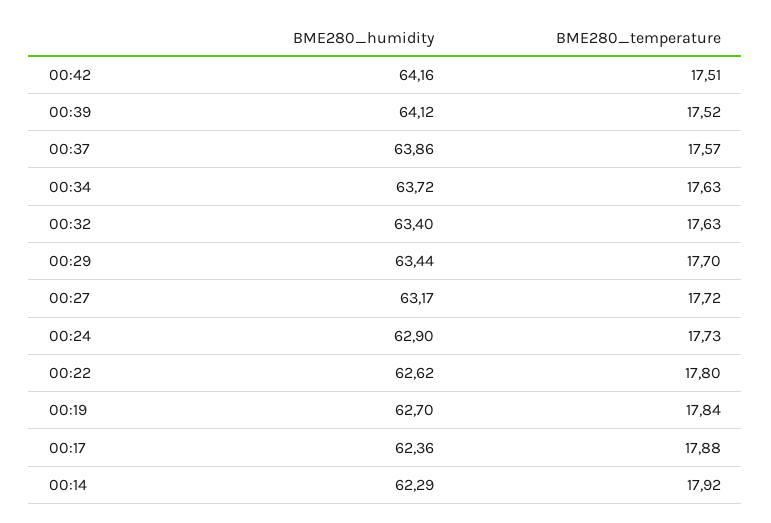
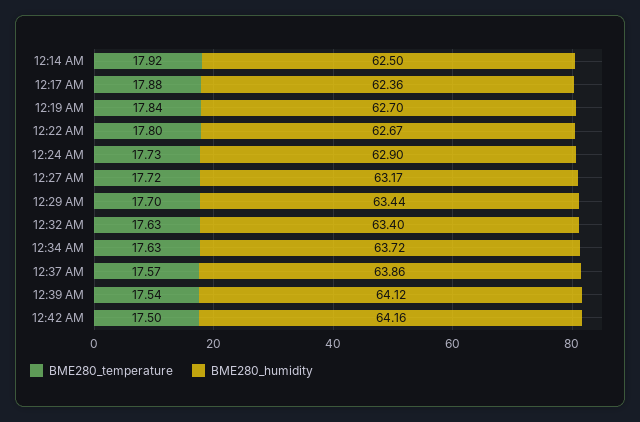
  {
    "BME280_humidity": {
      "00:42": 64.16,
      "00:39": 64.12,
      "00:37": 63.86,
      "00:34": 63.72,
      "00:32": 63.4,
      "00:29": 63.44,
      "00:27": 63.17,
      "00:24": 62.9,
-     "00:22": 62.62,
+     "00:22": 62.67,
      "00:19": 62.7,
      "00:17": 62.36,
-     "00:14": 62.29
+     "00:14": 62.5
    },
    "BME280_temperature": {
-     "00:42": 17.51,
+     "00:42": 17.5,
-     "00:39": 17.52,
+     "00:39": 17.54,
      "00:37": 17.57,
      "00:34": 17.63,
      "00:32": 17.63,
      "00:29": 17.7,
      "00:27": 17.72,
      "00:24": 17.73,
      "00:22": 17.8,
      "00:19": 17.84,
      "00:17": 17.88,
      "00:14": 17.92
    }
  }

